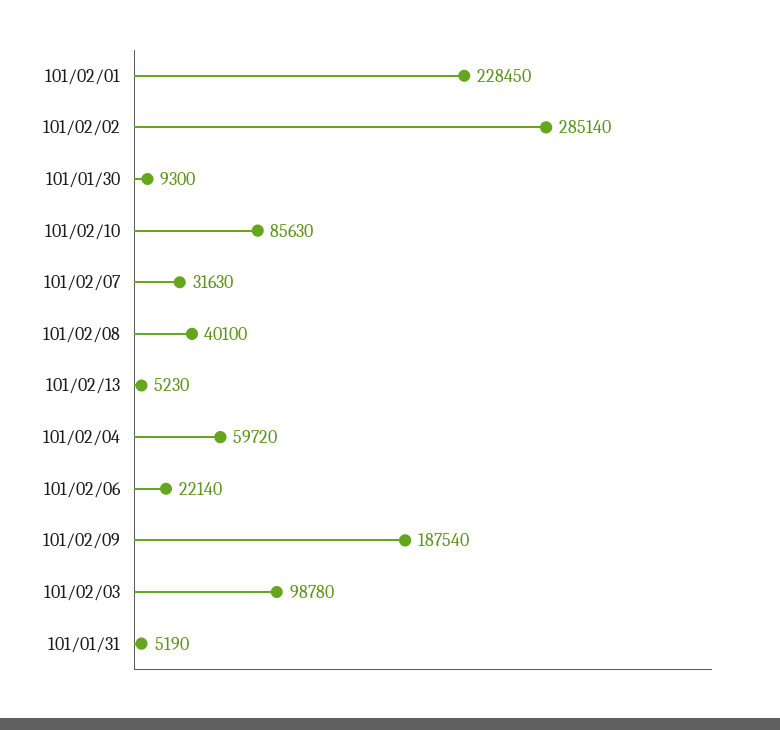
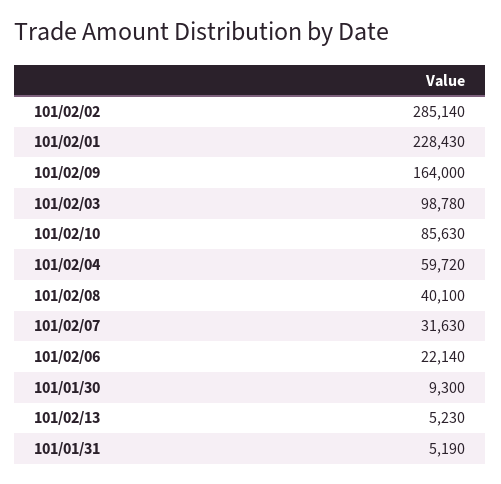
  {
-   "101/02/01": 228450,
+   "101/02/01": 228430,
    "101/02/02": 285140,
    "101/01/30": 9300,
    "101/02/10": 85630,
    "101/02/07": 31630,
    "101/02/08": 40100,
    "101/02/13": 5230,
    "101/02/04": 59720,
    "101/02/06": 22140,
-   "101/02/09": 187540,
+   "101/02/09": 164000,
    "101/02/03": 98780,
    "101/01/31": 5190
  }

